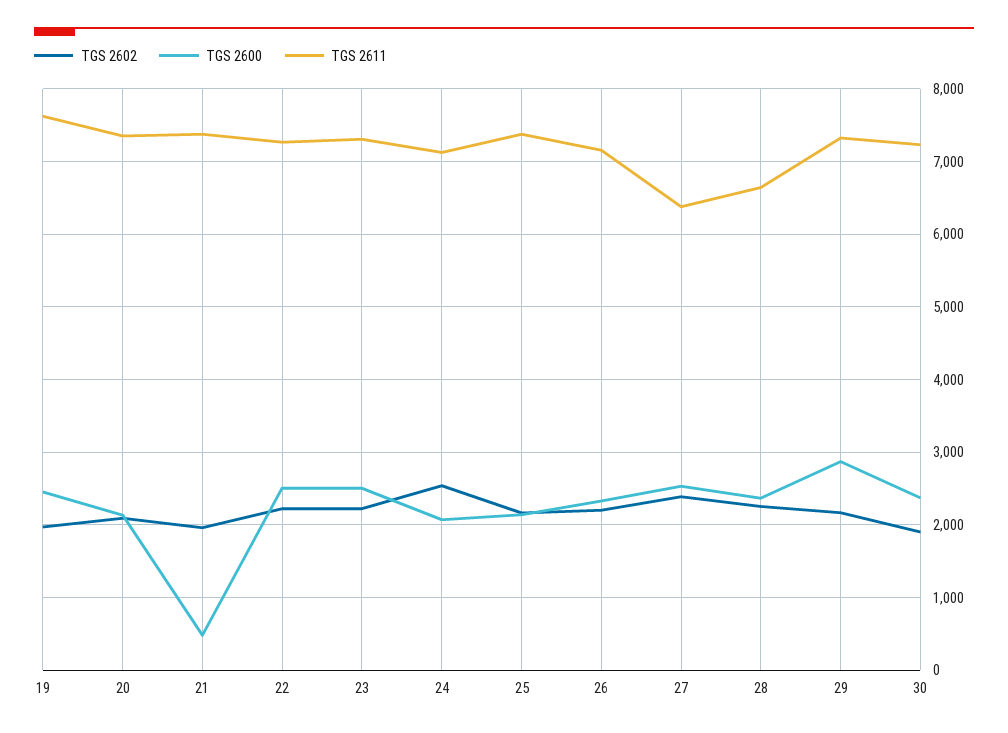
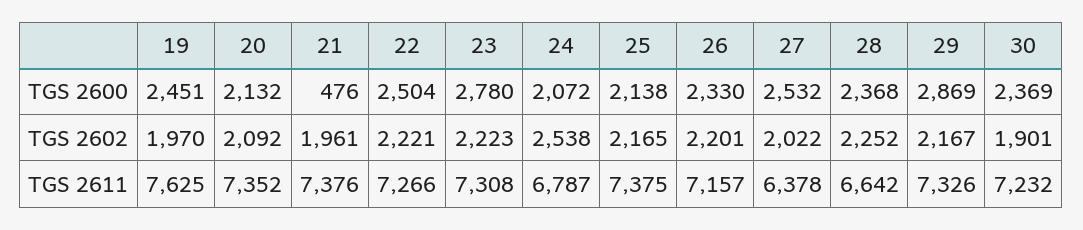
  {
    "TGS 2602": {
      "19": 1970,
      "20": 2092,
      "21": 1961,
      "22": 2221,
      "23": 2223,
      "24": 2538,
      "25": 2165,
      "26": 2201,
-     "27": 2400,
+     "27": 2022,
      "28": 2252,
      "29": 2167,
      "30": 1901
    },
    "TGS 2600": {
      "19": 2451,
      "20": 2132,
      "21": 476,
      "22": 2504,
-     "23": 2500,
+     "23": 2780,
      "24": 2072,
      "25": 2138,
      "26": 2330,
      "27": 2532,
      "28": 2368,
      "29": 2869,
      "30": 2369
    },
    "TGS 2611": {
      "19": 7625,
      "20": 7352,
      "21": 7376,
      "22": 7266,
      "23": 7308,
-     "24": 7100,
+     "24": 6787,
      "25": 7375,
      "26": 7157,
      "27": 6378,
      "28": 6642,
      "29": 7326,
      "30": 7232
    }
  }

